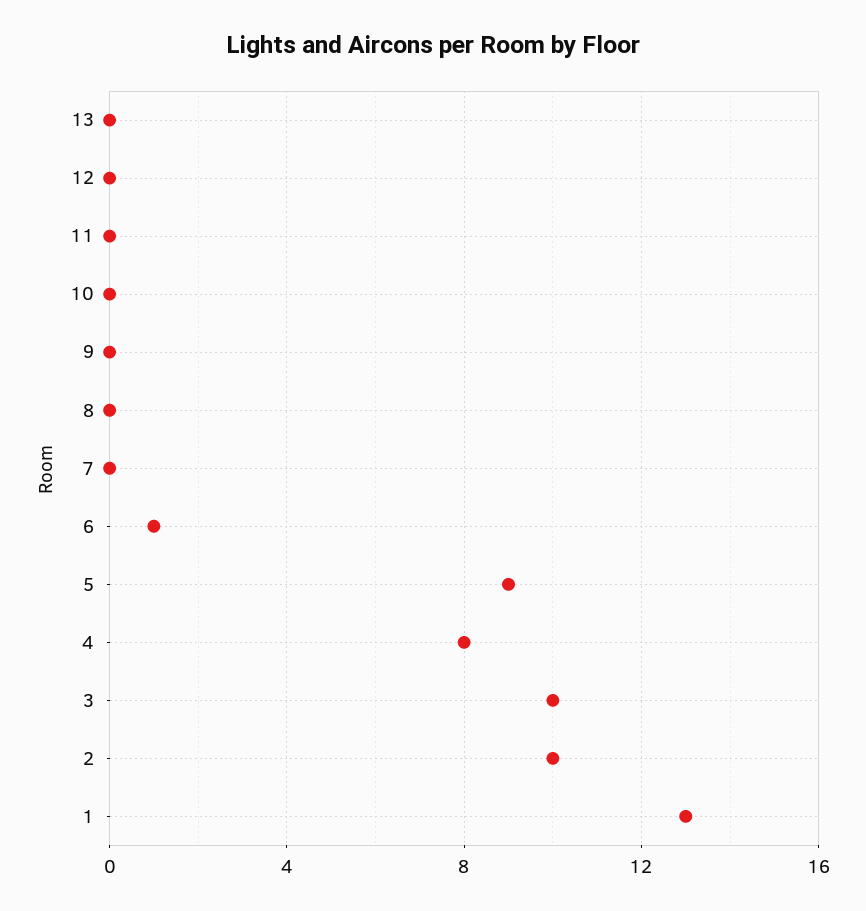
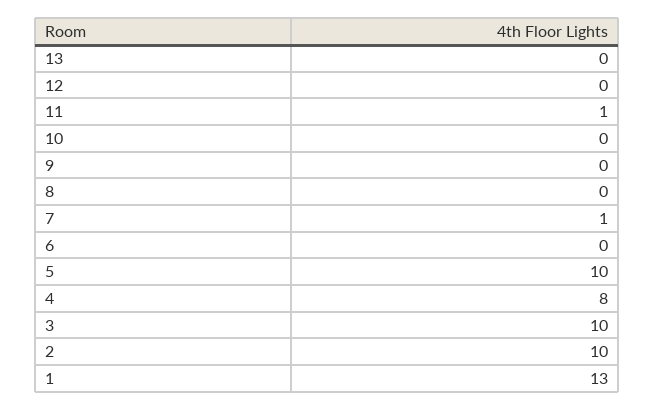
  {
    "13": 0,
    "12": 0,
-   "11": 0,
+   "11": 1,
    "10": 0,
    "9": 0,
    "8": 0,
-   "7": 0,
+   "7": 1,
-   "6": 1,
+   "6": 0,
-   "5": 9,
+   "5": 10,
    "4": 8,
    "3": 10,
    "2": 10,
    "1": 13
  }

